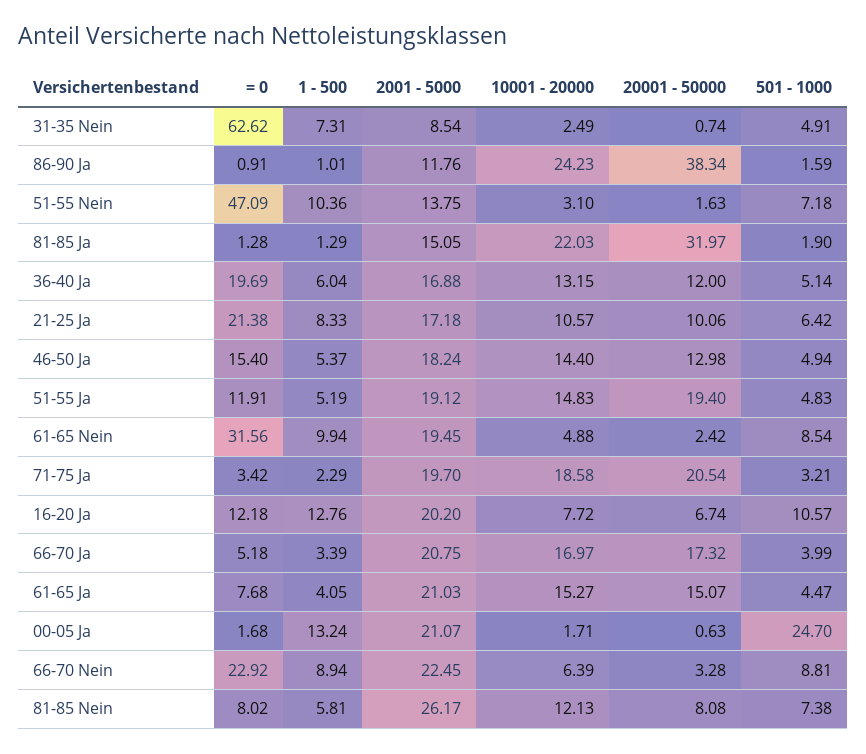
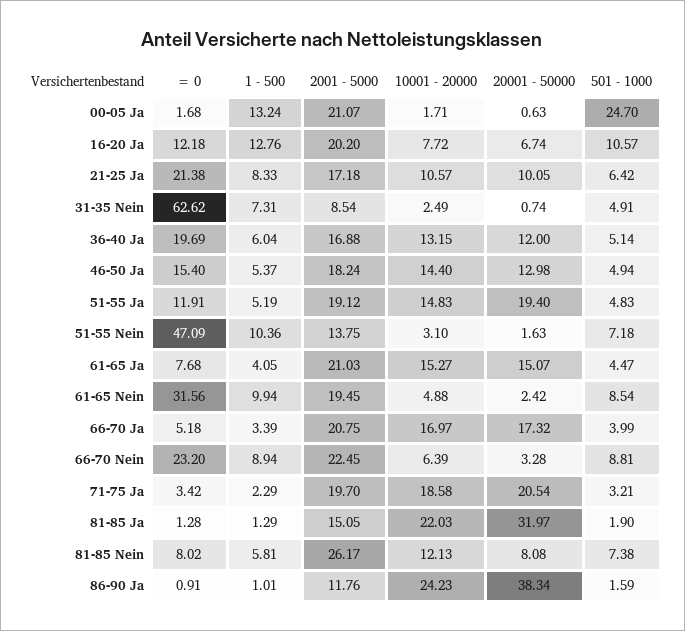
  {
    "= 0": {
      "31-35 Nein": 62.62,
      "86-90 Ja": 0.91,
      "51-55 Nein": 47.09,
      "81-85 Ja": 1.28,
      "36-40 Ja": 19.69,
      "21-25 Ja": 21.38,
      "46-50 Ja": 15.4,
      "51-55 Ja": 11.91,
      "61-65 Nein": 31.56,
      "71-75 Ja": 3.42,
      "16-20 Ja": 12.18,
      "66-70 Ja": 5.18,
      "61-65 Ja": 7.68,
      "00-05 Ja": 1.68,
-     "66-70 Nein": 22.92,
+     "66-70 Nein": 23.2,
      "81-85 Nein": 8.02
    },
    "1 - 500": {
      "31-35 Nein": 7.31,
      "86-90 Ja": 1.01,
      "51-55 Nein": 10.36,
      "81-85 Ja": 1.29,
      "36-40 Ja": 6.04,
      "21-25 Ja": 8.33,
      "46-50 Ja": 5.37,
      "51-55 Ja": 5.19,
      "61-65 Nein": 9.94,
      "71-75 Ja": 2.29,
      "16-20 Ja": 12.76,
      "66-70 Ja": 3.39,
      "61-65 Ja": 4.05,
      "00-05 Ja": 13.24,
      "66-70 Nein": 8.94,
      "81-85 Nein": 5.81
    },
    "2001 - 5000": {
      "31-35 Nein": 8.54,
      "86-90 Ja": 11.76,
      "51-55 Nein": 13.75,
      "81-85 Ja": 15.05,
      "36-40 Ja": 16.88,
      "21-25 Ja": 17.18,
      "46-50 Ja": 18.24,
      "51-55 Ja": 19.12,
      "61-65 Nein": 19.45,
      "71-75 Ja": 19.7,
      "16-20 Ja": 20.2,
      "66-70 Ja": 20.75,
      "61-65 Ja": 21.03,
      "00-05 Ja": 21.07,
      "66-70 Nein": 22.45,
      "81-85 Nein": 26.17
    },
    "10001 - 20000": {
      "31-35 Nein": 2.49,
      "86-90 Ja": 24.23,
      "51-55 Nein": 3.1,
      "81-85 Ja": 22.03,
      "36-40 Ja": 13.15,
      "21-25 Ja": 10.57,
      "46-50 Ja": 14.4,
      "51-55 Ja": 14.83,
      "61-65 Nein": 4.88,
      "71-75 Ja": 18.58,
      "16-20 Ja": 7.72,
      "66-70 Ja": 16.97,
      "61-65 Ja": 15.27,
      "00-05 Ja": 1.71,
      "66-70 Nein": 6.39,
      "81-85 Nein": 12.13
    },
    "20001 - 50000": {
      "31-35 Nein": 0.74,
      "86-90 Ja": 38.34,
      "51-55 Nein": 1.63,
      "81-85 Ja": 31.97,
      "36-40 Ja": 12,
-     "21-25 Ja": 10.06,
+     "21-25 Ja": 10.05,
      "46-50 Ja": 12.98,
      "51-55 Ja": 19.4,
      "61-65 Nein": 2.42,
      "71-75 Ja": 20.54,
      "16-20 Ja": 6.74,
      "66-70 Ja": 17.32,
      "61-65 Ja": 15.07,
      "00-05 Ja": 0.63,
      "66-70 Nein": 3.28,
      "81-85 Nein": 8.08
    },
    "501 - 1000": {
      "31-35 Nein": 4.91,
      "86-90 Ja": 1.59,
      "51-55 Nein": 7.18,
      "81-85 Ja": 1.9,
      "36-40 Ja": 5.14,
      "21-25 Ja": 6.42,
      "46-50 Ja": 4.94,
      "51-55 Ja": 4.83,
      "61-65 Nein": 8.54,
      "71-75 Ja": 3.21,
      "16-20 Ja": 10.57,
      "66-70 Ja": 3.99,
      "61-65 Ja": 4.47,
      "00-05 Ja": 24.7,
      "66-70 Nein": 8.81,
      "81-85 Nein": 7.38
    }
  }

